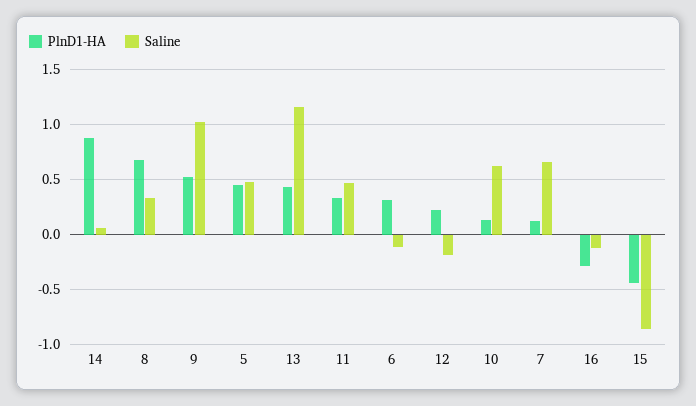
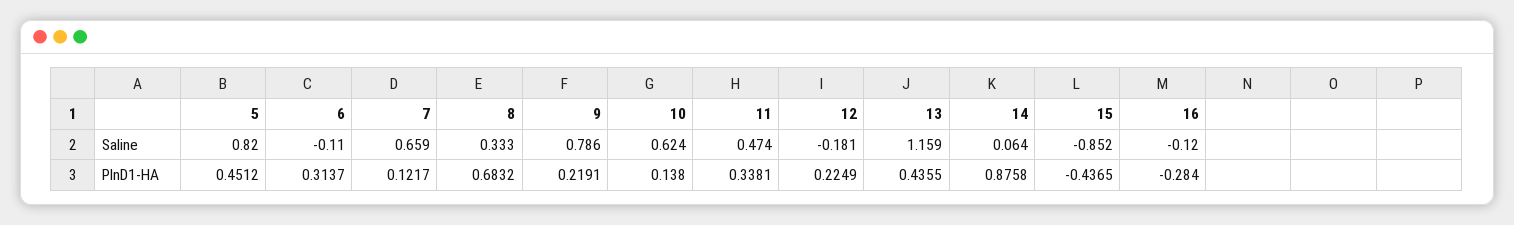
  {
    "PlnD1-HA": {
      "14": 0.8758,
      "8": 0.6832,
-     "9": 0.5,
+     "9": 0.2191,
      "5": 0.4512,
      "13": 0.4355,
      "11": 0.3381,
      "6": 0.3137,
      "12": 0.2249,
      "10": 0.138,
      "7": 0.1217,
      "16": -0.284,
      "15": -0.4365
    },
    "Saline": {
      "14": 0.064,
      "8": 0.333,
-     "9": 1,
+     "9": 0.786,
-     "5": 0.5,
+     "5": 0.82,
      "13": 1.159,
      "11": 0.474,
      "6": -0.11,
      "12": -0.181,
      "10": 0.624,
      "7": 0.659,
      "16": -0.12,
      "15": -0.852
    }
  }

